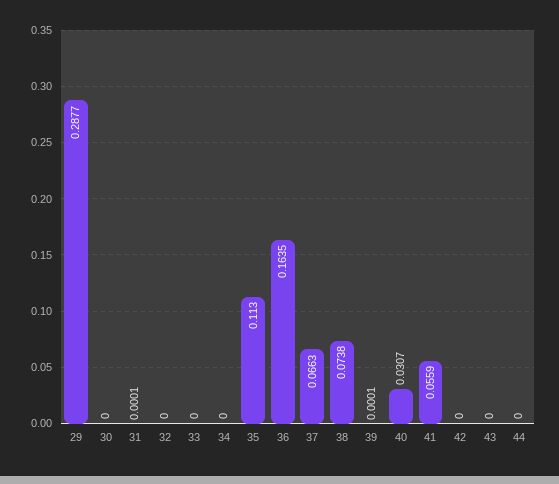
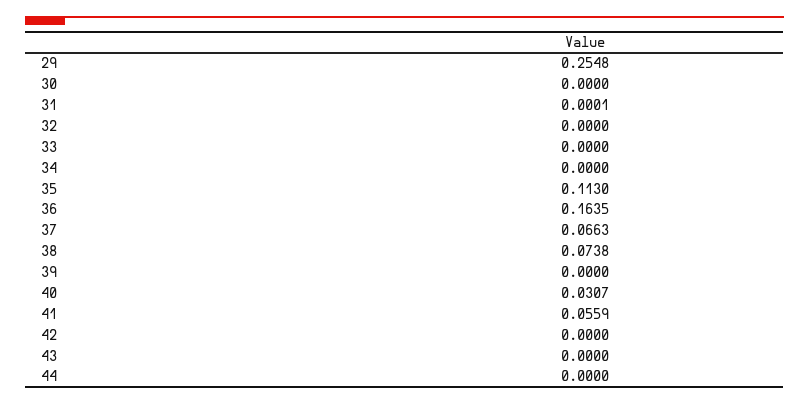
  {
-   "29": 0.2877,
+   "29": 0.2548,
    "30": 0,
    "31": 0.0001,
    "32": 0,
    "33": 0,
    "34": 0,
    "35": 0.113,
    "36": 0.1635,
    "37": 0.0663,
    "38": 0.0738,
-   "39": 0.0001,
+   "39": 0,
    "40": 0.0307,
    "41": 0.0559,
    "42": 0,
    "43": 0,
    "44": 0
  }

